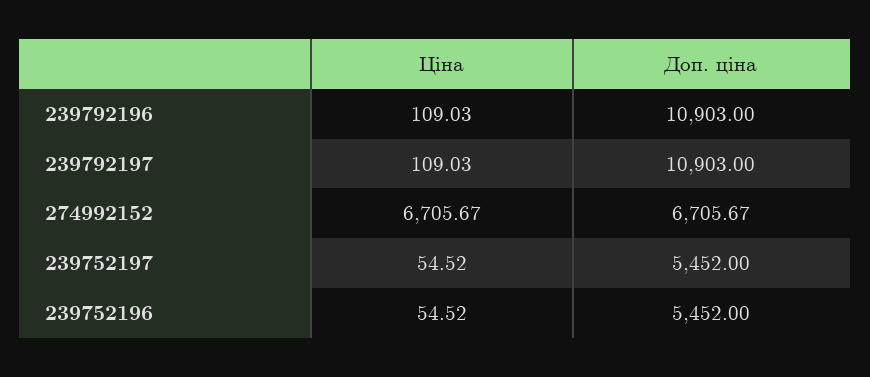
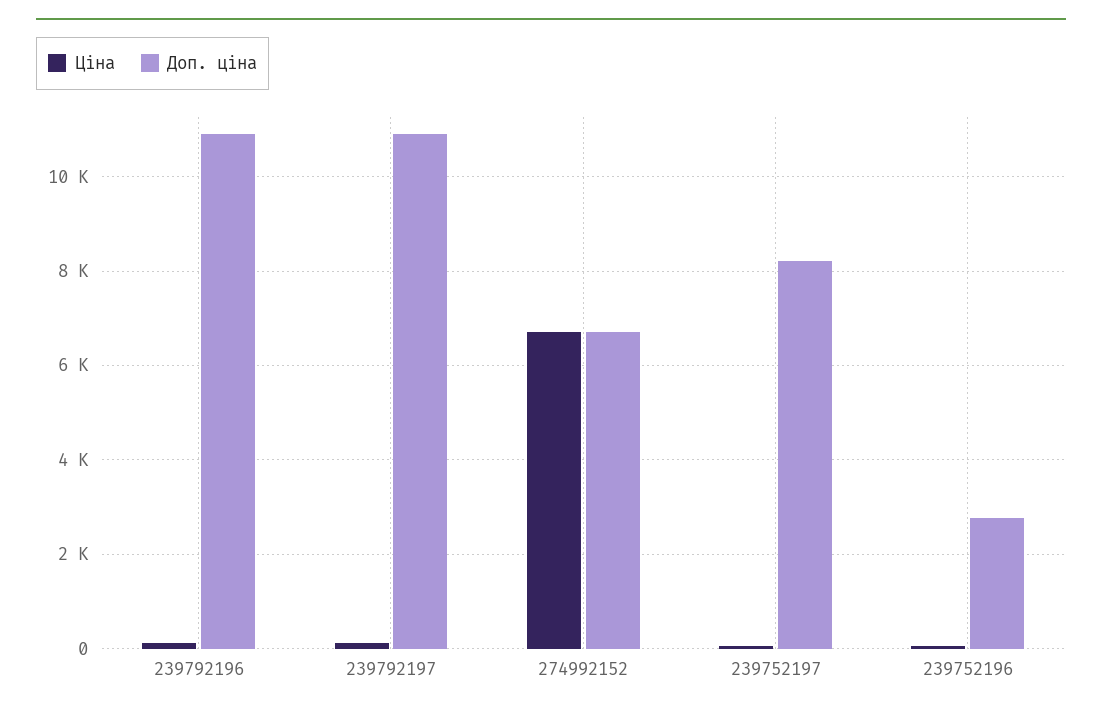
  {
    "Ціна": {
      "239792196": 109.03,
      "239792197": 109.03,
      "274992152": 6705.67,
      "239752197": 54.52,
      "239752196": 54.52
    },
    "Доп. ціна": {
      "239792196": 10903,
      "239792197": 10903,
      "274992152": 6705.67,
-     "239752197": 5452,
+     "239752197": 8200,
-     "239752196": 5452
+     "239752196": 2800
    }
  }

